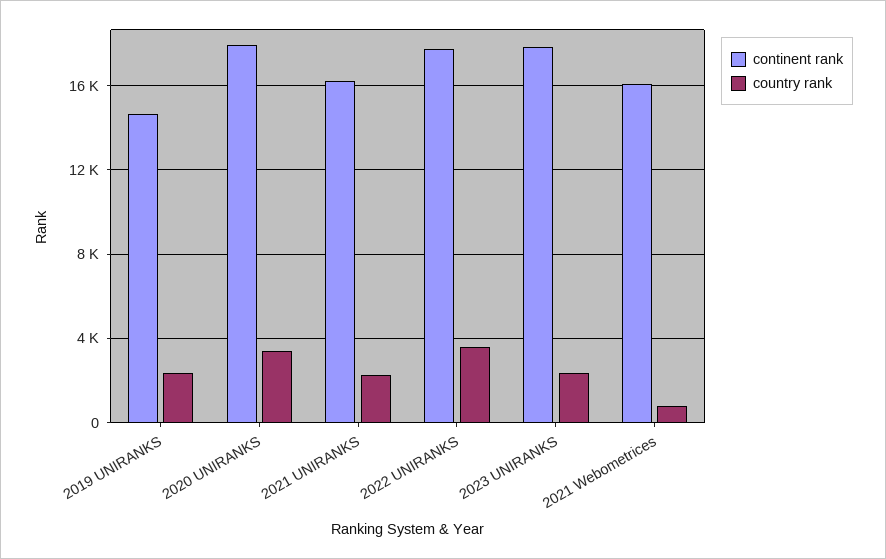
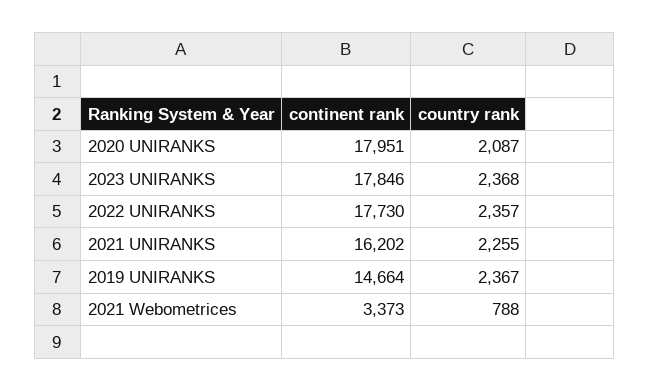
  {
    "continent rank": {
      "2019 UNIRANKS": 14664,
      "2020 UNIRANKS": 17951,
      "2021 UNIRANKS": 16202,
      "2022 UNIRANKS": 17730,
      "2023 UNIRANKS": 17846,
-     "2021 Webometrices": 16000
+     "2021 Webometrices": 3373
    },
    "country rank": {
      "2019 UNIRANKS": 2367,
-     "2020 UNIRANKS": 3500,
+     "2020 UNIRANKS": 2087,
      "2021 UNIRANKS": 2255,
-     "2022 UNIRANKS": 3500,
+     "2022 UNIRANKS": 2357,
      "2023 UNIRANKS": 2368,
      "2021 Webometrices": 788
    }
  }

